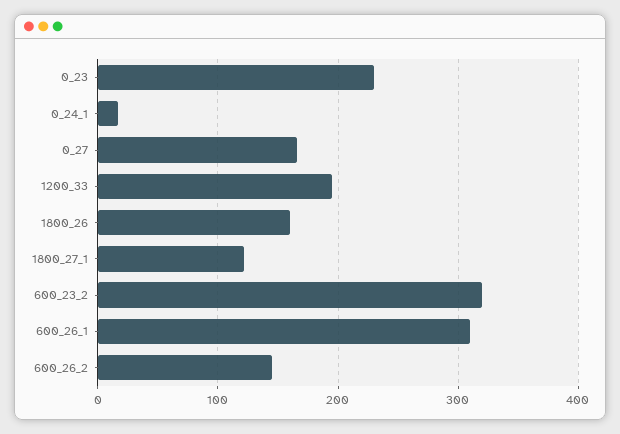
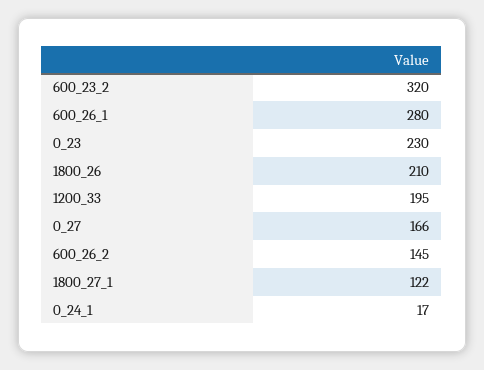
  {
    "0_23": 230,
    "0_24_1": 17,
    "0_27": 166,
    "1200_33": 195,
-   "1800_26": 160,
+   "1800_26": 210,
    "1800_27_1": 122,
    "600_23_2": 320,
-   "600_26_1": 310,
+   "600_26_1": 280,
    "600_26_2": 145
  }

